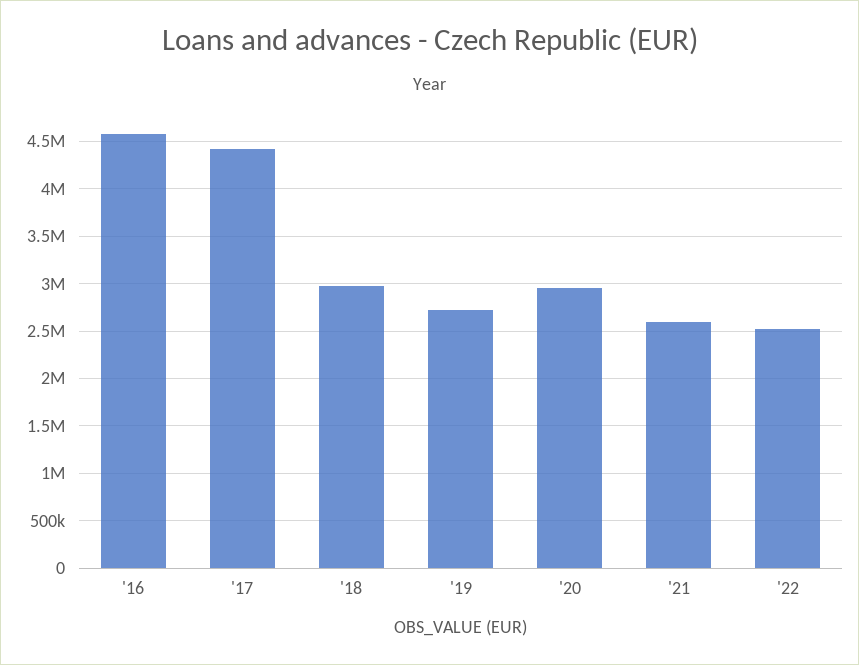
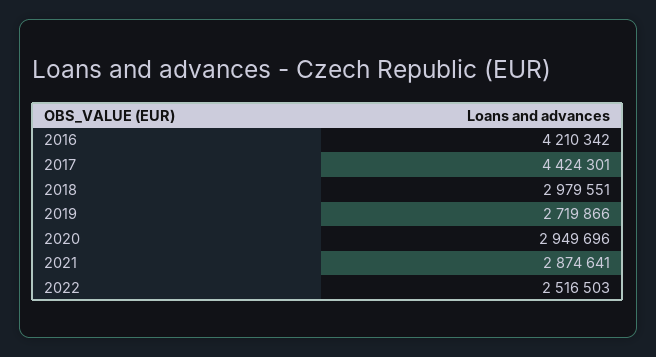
  {
-   "'16": 4600000,
+   "'16": 4210342,
    "'17": 4424301,
    "'18": 2979551,
    "'19": 2719866,
    "'20": 2949696,
-   "'21": 2600000,
+   "'21": 2874641,
    "'22": 2516503
  }

